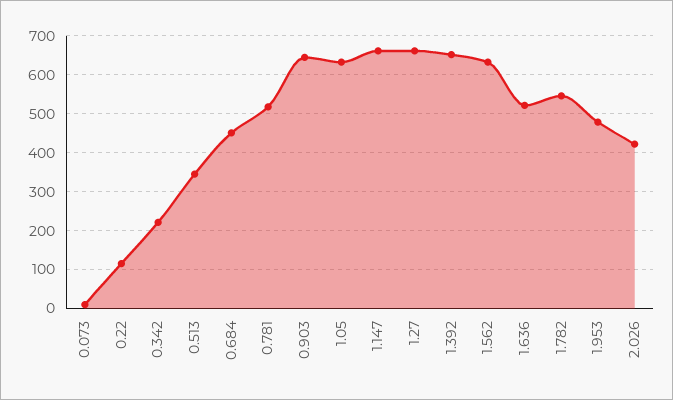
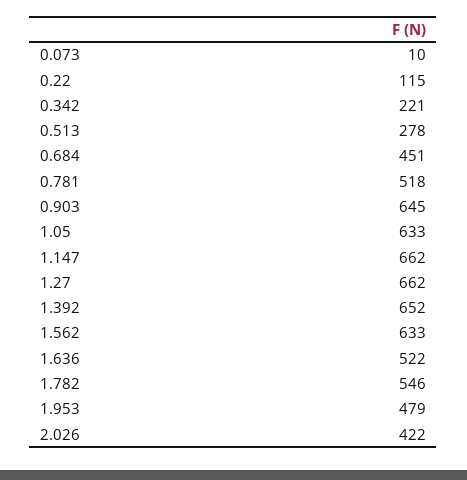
  {
    "0.073": 10,
    "0.22": 115,
    "0.342": 221,
-   "0.513": 340,
+   "0.513": 278,
    "0.684": 451,
    "0.781": 518,
    "0.903": 645,
    "1.05": 633,
    "1.147": 662,
    "1.27": 662,
    "1.392": 652,
    "1.562": 633,
    "1.636": 522,
    "1.782": 546,
    "1.953": 479,
    "2.026": 422
  }

